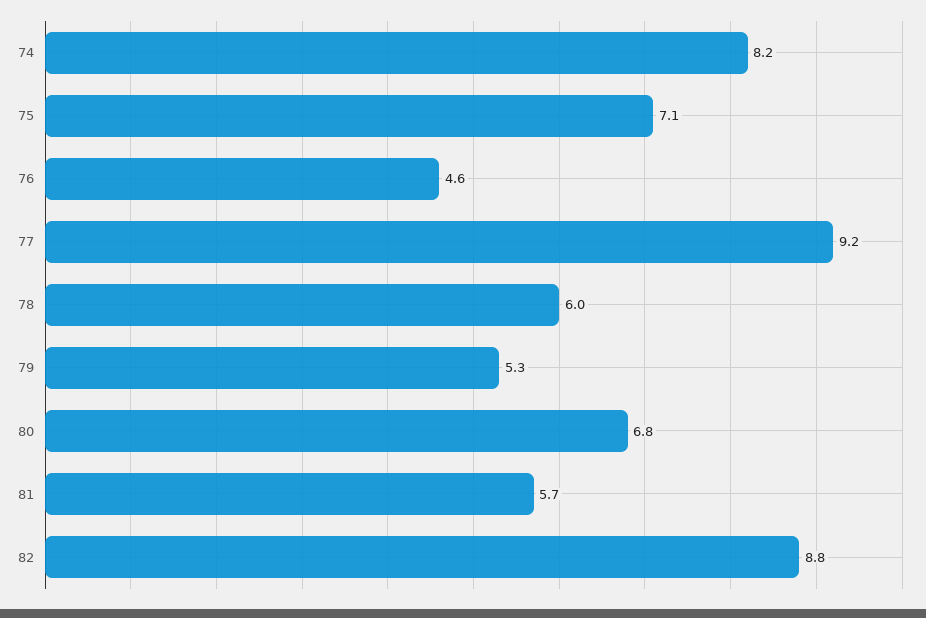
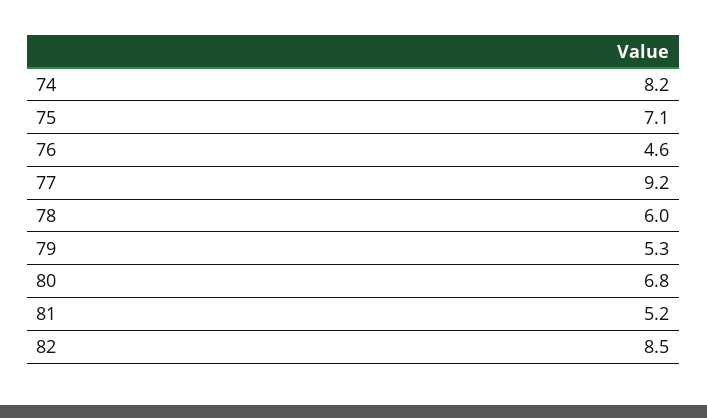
  {
    "74": 8.2,
    "75": 7.1,
    "76": 4.6,
    "77": 9.2,
    "78": 6,
    "79": 5.3,
    "80": 6.8,
-   "81": 5.7,
+   "81": 5.2,
-   "82": 8.8
+   "82": 8.5
  }

